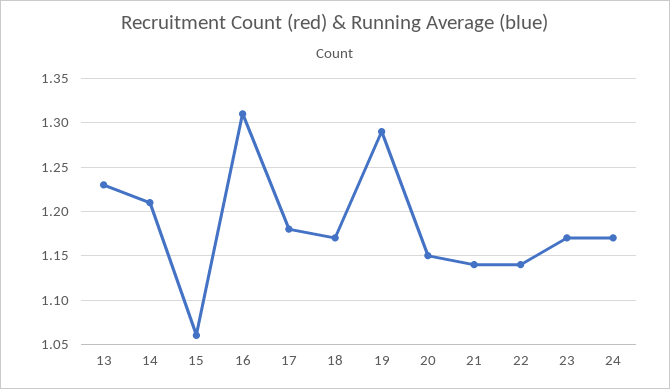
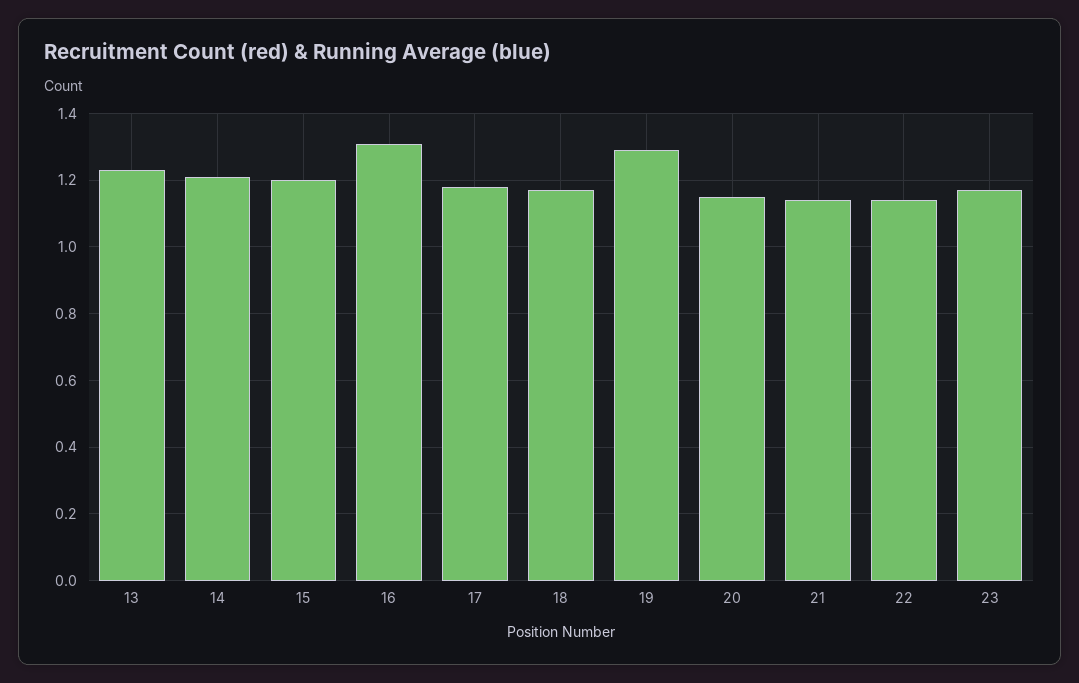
  {
    "13": 1.23,
    "14": 1.21,
-   "15": 1.06,
+   "15": 1.2,
    "16": 1.31,
    "17": 1.18,
    "18": 1.17,
    "19": 1.29,
    "20": 1.15,
    "21": 1.14,
    "22": 1.14,
-   "23": 1.17,
+   "23": 1.17
-   "24": 1.17
  }

